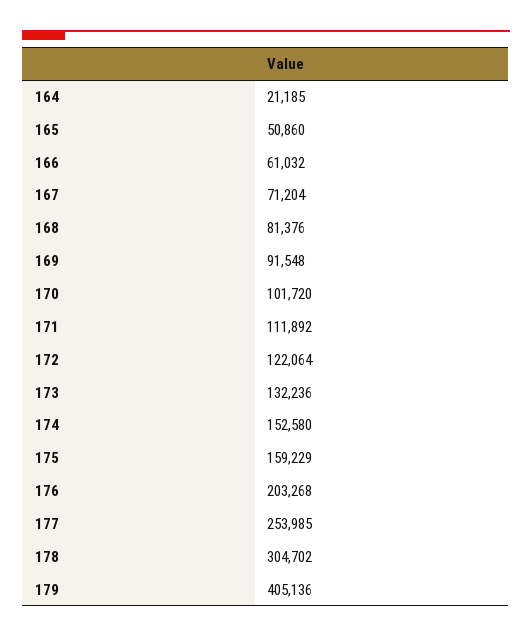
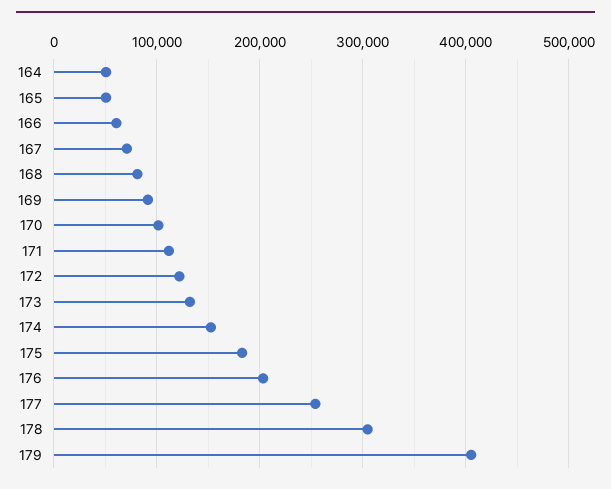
  {
-   "164": 21185,
+   "164": 50000,
    "165": 50860,
    "166": 61032,
    "167": 71204,
    "168": 81376,
    "169": 91548,
    "170": 101720,
    "171": 111892,
    "172": 122064,
    "173": 132236,
    "174": 152580,
-   "175": 159229,
+   "175": 180000,
    "176": 203268,
    "177": 253985,
    "178": 304702,
    "179": 405136
  }

